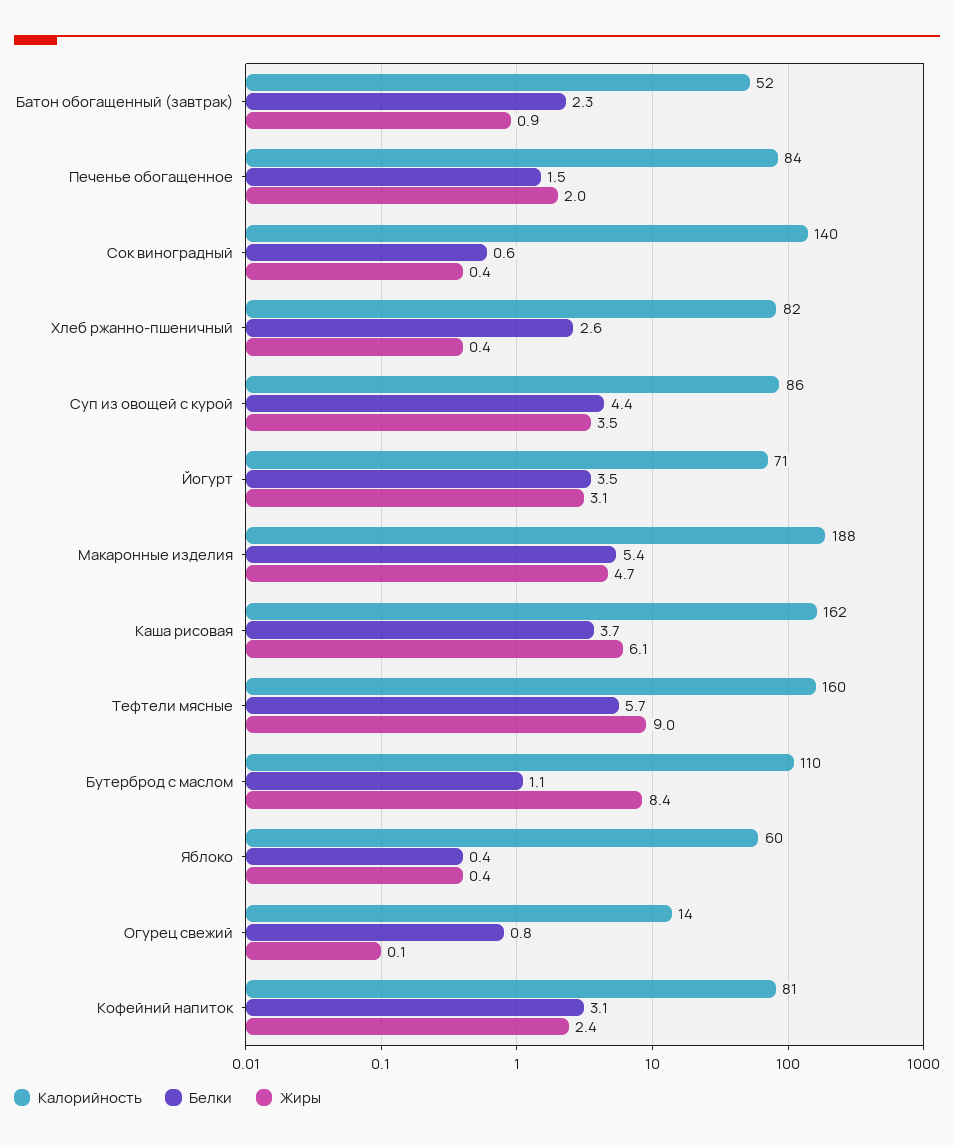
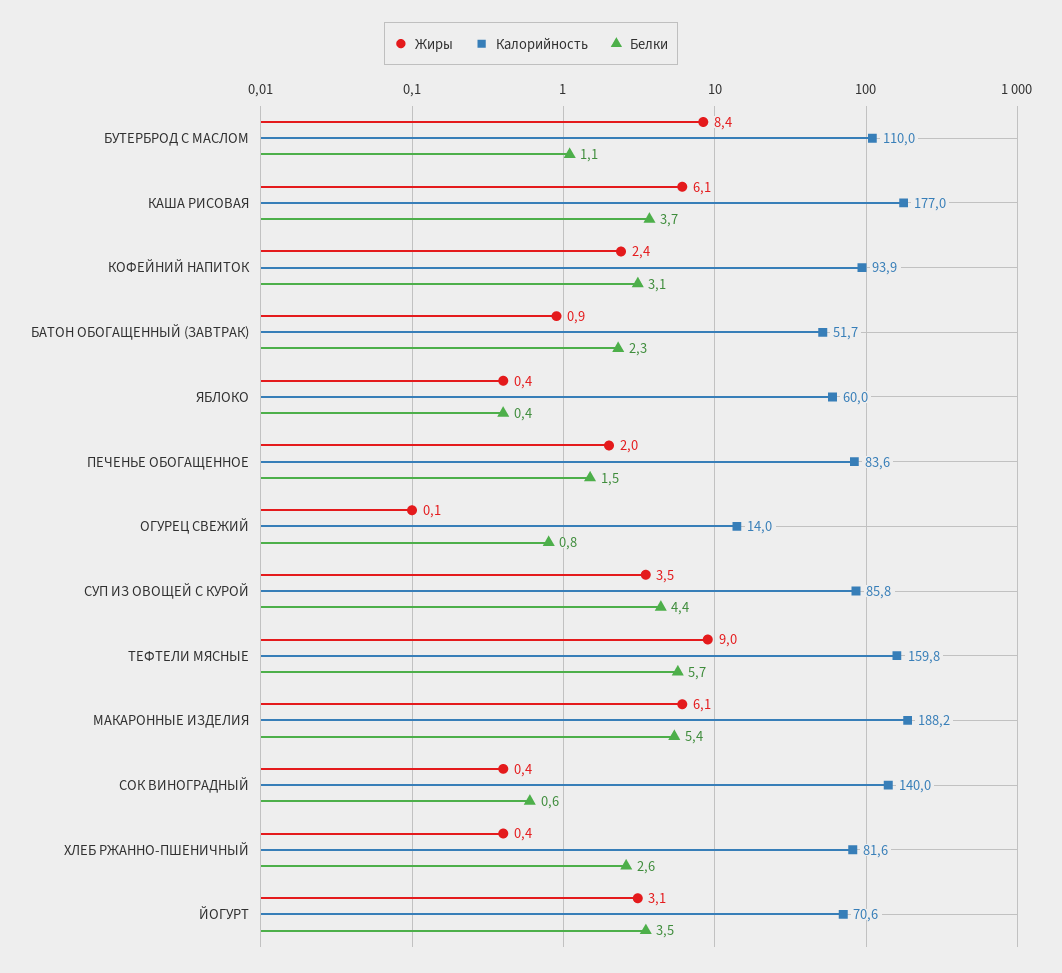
  {
    "Калорийность": {
      "Батон обогащенный (завтрак)": 51.7,
      "Печенье обогащенное": 83.6,
      "Сок виноградный": 140,
      "Хлеб ржанно-пшеничный": 81.6,
      "Суп из овощей с курой": 85.8,
      "Йогурт": 70.6,
      "Макаронные изделия": 188.2,
-     "Каша рисовая": 162,
+     "Каша рисовая": 177,
      "Тефтели мясные": 159.8,
      "Бутерброд с маслом": 110,
      "Яблоко": 60,
      "Огурец свежий": 14,
-     "Кофейний напиток": 81
+     "Кофейний напиток": 93.9
    },
    "Белки": {
      "Батон обогащенный (завтрак)": 2.3,
      "Печенье обогащенное": 1.5,
      "Сок виноградный": 0.6,
      "Хлеб ржанно-пшеничный": 2.6,
      "Суп из овощей с курой": 4.4,
      "Йогурт": 3.5,
      "Макаронные изделия": 5.4,
      "Каша рисовая": 3.7,
      "Тефтели мясные": 5.7,
      "Бутерброд с маслом": 1.1,
      "Яблоко": 0.4,
      "Огурец свежий": 0.8,
      "Кофейний напиток": 3.1
    },
    "Жиры": {
      "Батон обогащенный (завтрак)": 0.9,
      "Печенье обогащенное": 2,
      "Сок виноградный": 0.4,
      "Хлеб ржанно-пшеничный": 0.4,
      "Суп из овощей с курой": 3.5,
      "Йогурт": 3.1,
-     "Макаронные изделия": 4.7,
+     "Макаронные изделия": 6.1,
      "Каша рисовая": 6.1,
      "Тефтели мясные": 9,
      "Бутерброд с маслом": 8.4,
      "Яблоко": 0.4,
      "Огурец свежий": 0.1,
      "Кофейний напиток": 2.4
    }
  }

